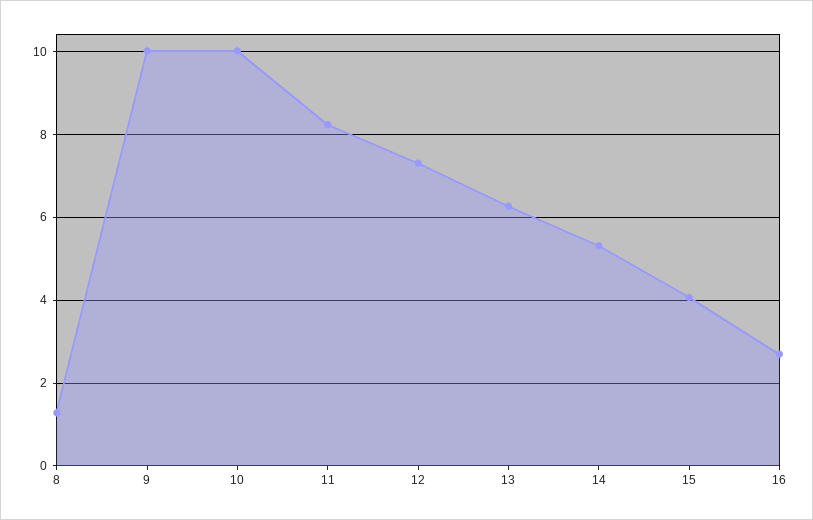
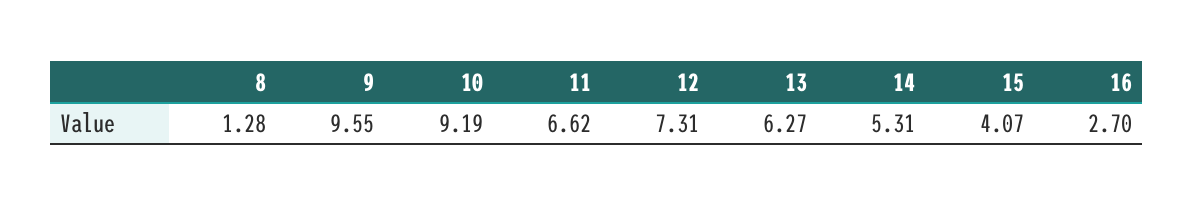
  {
    "8": 1.28,
-   "9": 10,
+   "9": 9.55,
-   "10": 10,
+   "10": 9.19,
-   "11": 8.2,
+   "11": 6.62,
    "12": 7.31,
    "13": 6.27,
    "14": 5.31,
    "15": 4.07,
    "16": 2.7
  }

